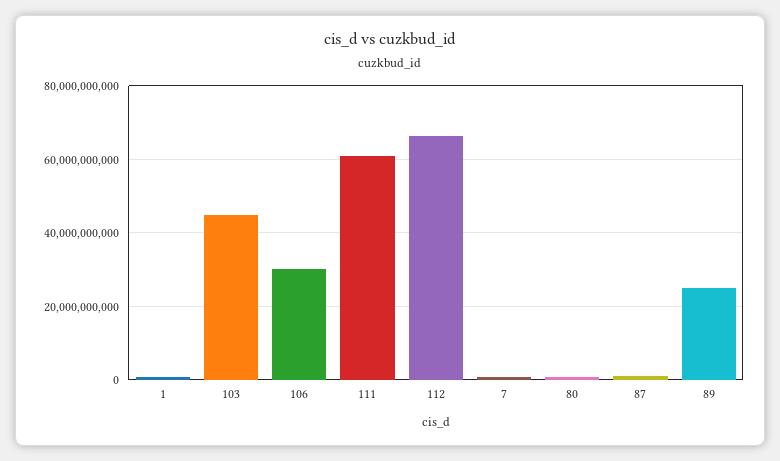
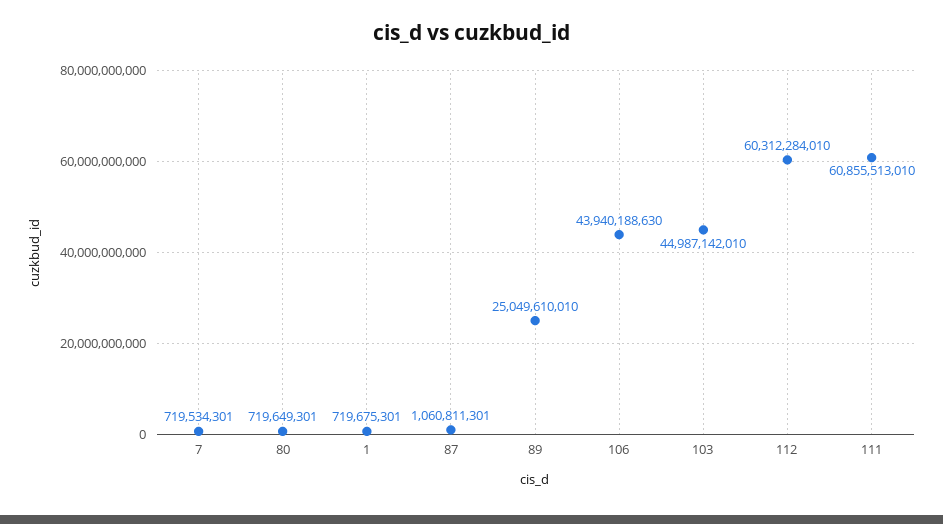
  {
    "1": 719675301,
    "103": 44987142010,
-   "106": 30000000000,
+   "106": 43940188630,
    "111": 60855513010,
-   "112": 66000000000,
+   "112": 60312284010,
    "7": 719534301,
    "80": 719649301,
    "87": 1060811301,
    "89": 25049610010
  }

